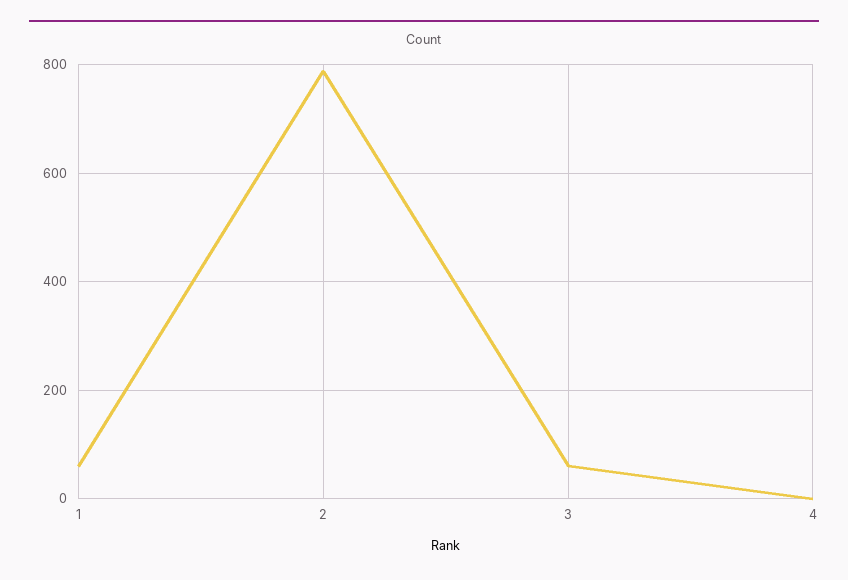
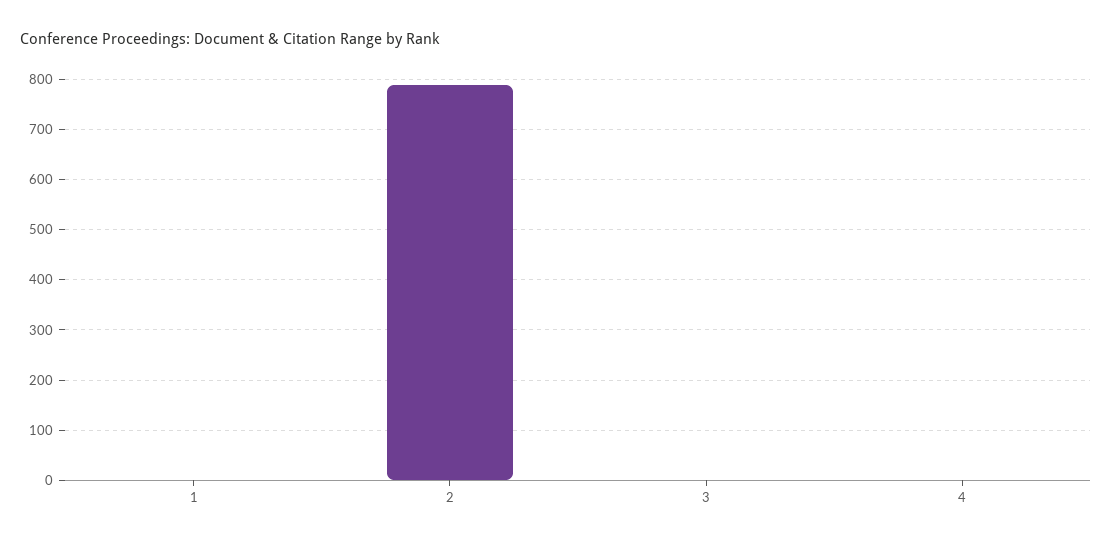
  {
-   "1": 60,
+   "1": 0,
    "2": 780,
-   "3": 60,
+   "3": 0,
    "4": 0
  }

